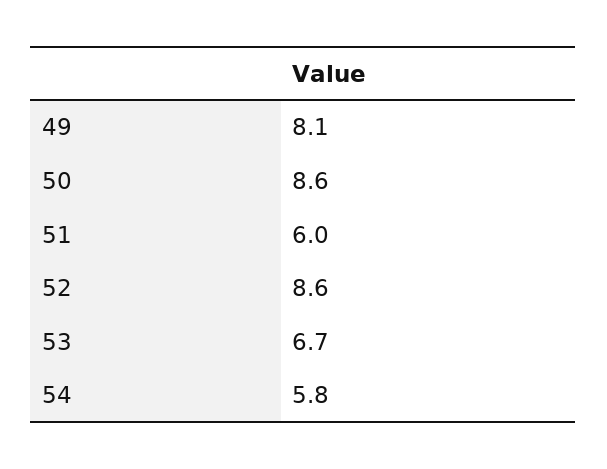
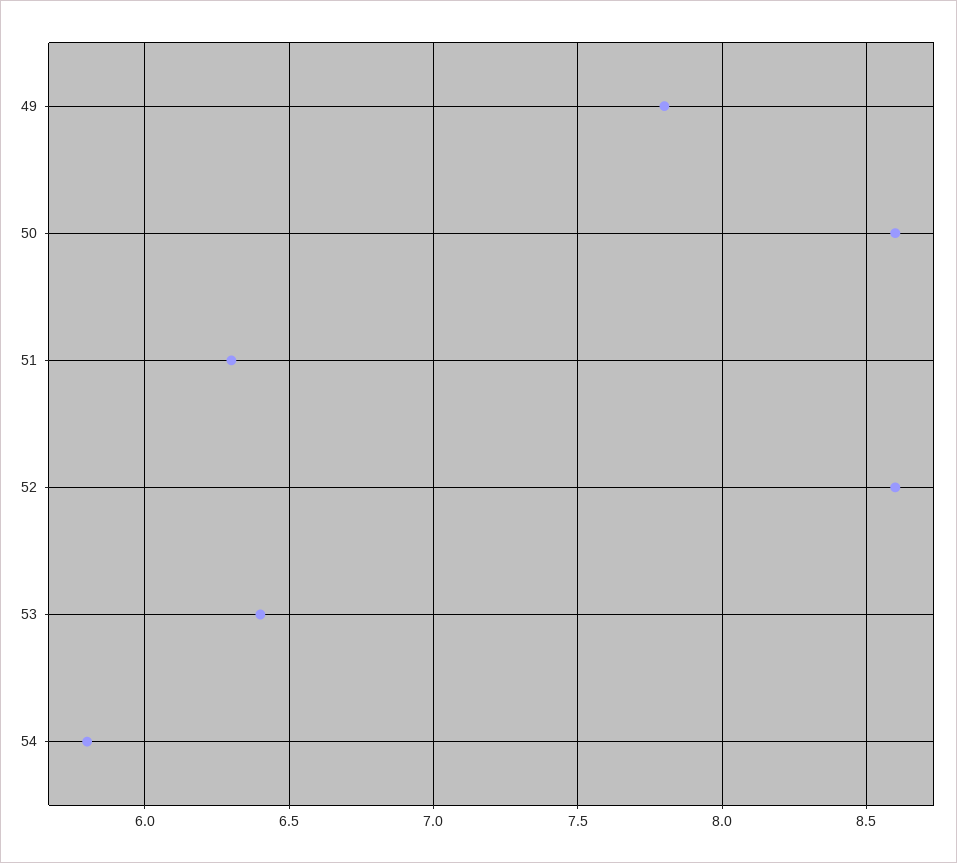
  {
-   "49": 8.1,
+   "49": 7.8,
    "50": 8.6,
-   "51": 6,
+   "51": 6.3,
    "52": 8.6,
-   "53": 6.7,
+   "53": 6.4,
    "54": 5.8
  }

